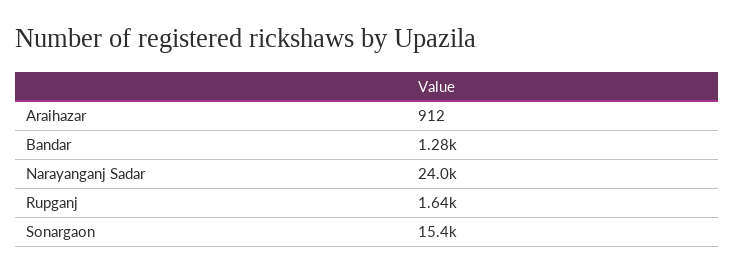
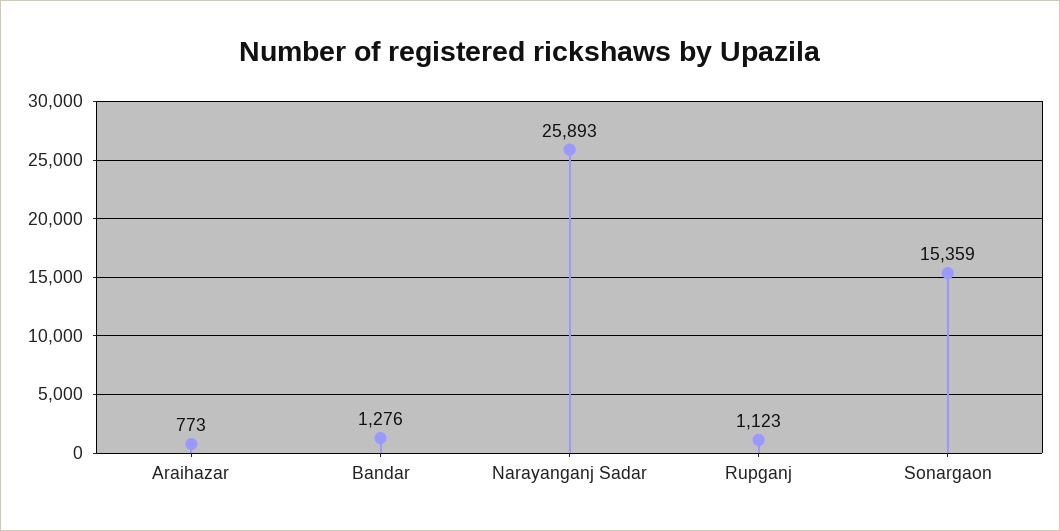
  {
-   "Araihazar": 912,
+   "Araihazar": 773,
    "Bandar": 1276,
-   "Narayanganj Sadar": 24000,
+   "Narayanganj Sadar": 25893,
-   "Rupganj": 1640,
+   "Rupganj": 1123,
    "Sonargaon": 15359
  }

